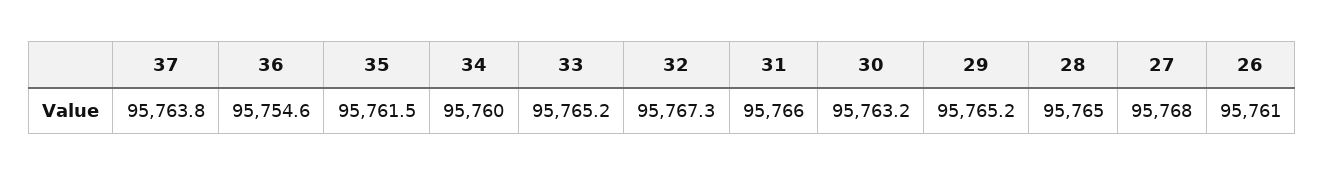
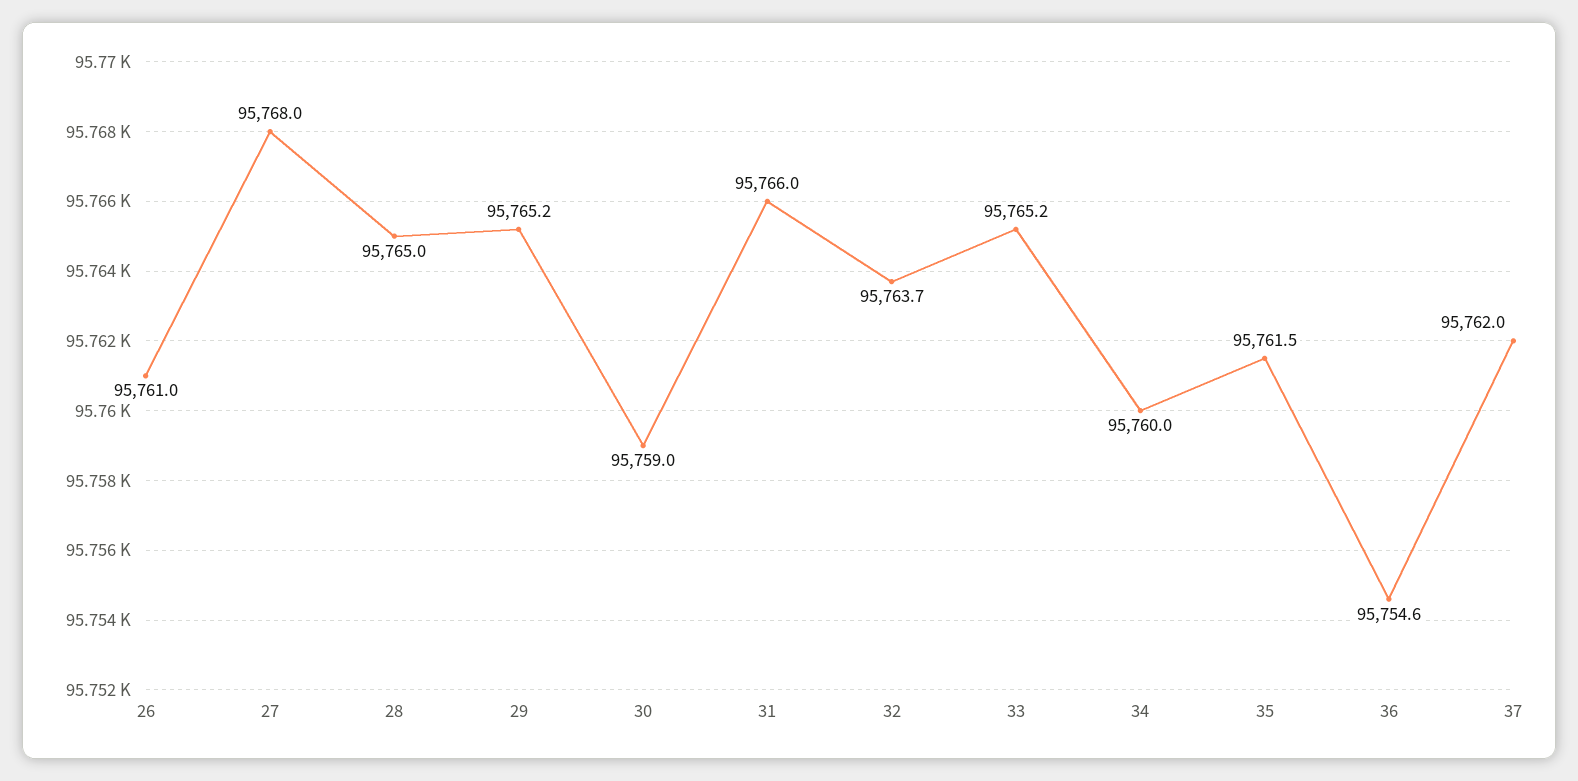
  {
-   "37": 95763.8,
+   "37": 95762,
    "36": 95754.6,
    "35": 95761.5,
    "34": 95760,
    "33": 95765.2,
-   "32": 95767.3,
+   "32": 95763.7,
    "31": 95766,
-   "30": 95763.2,
+   "30": 95759,
    "29": 95765.2,
    "28": 95765,
    "27": 95768,
    "26": 95761
  }

